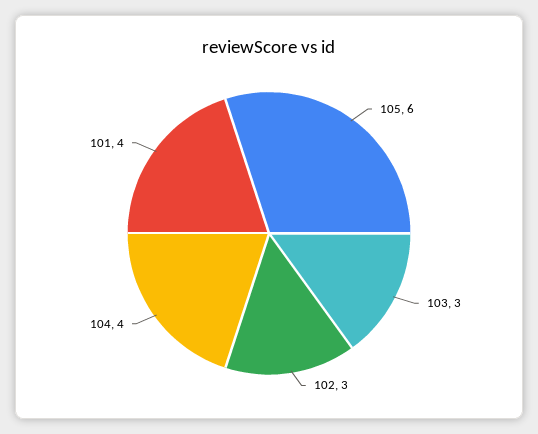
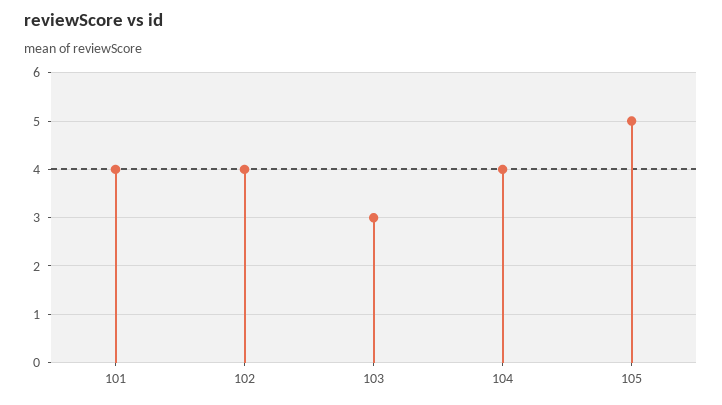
  {
-   "105": 6,
+   "105": 5,
    "103": 3,
-   "102": 3,
+   "102": 4,
    "104": 4,
    "101": 4
  }

